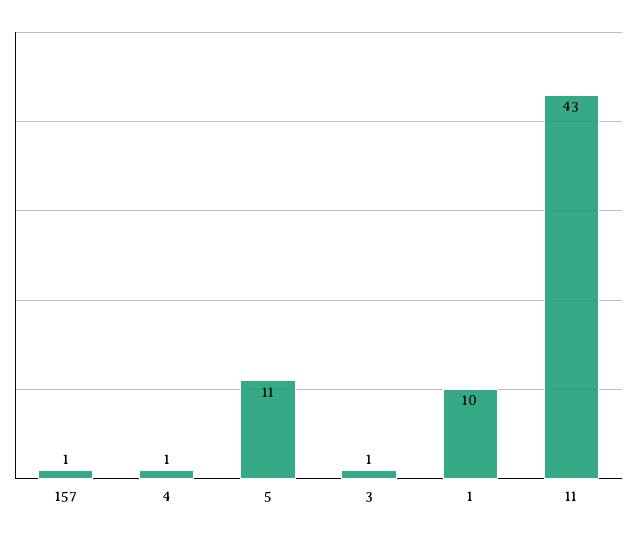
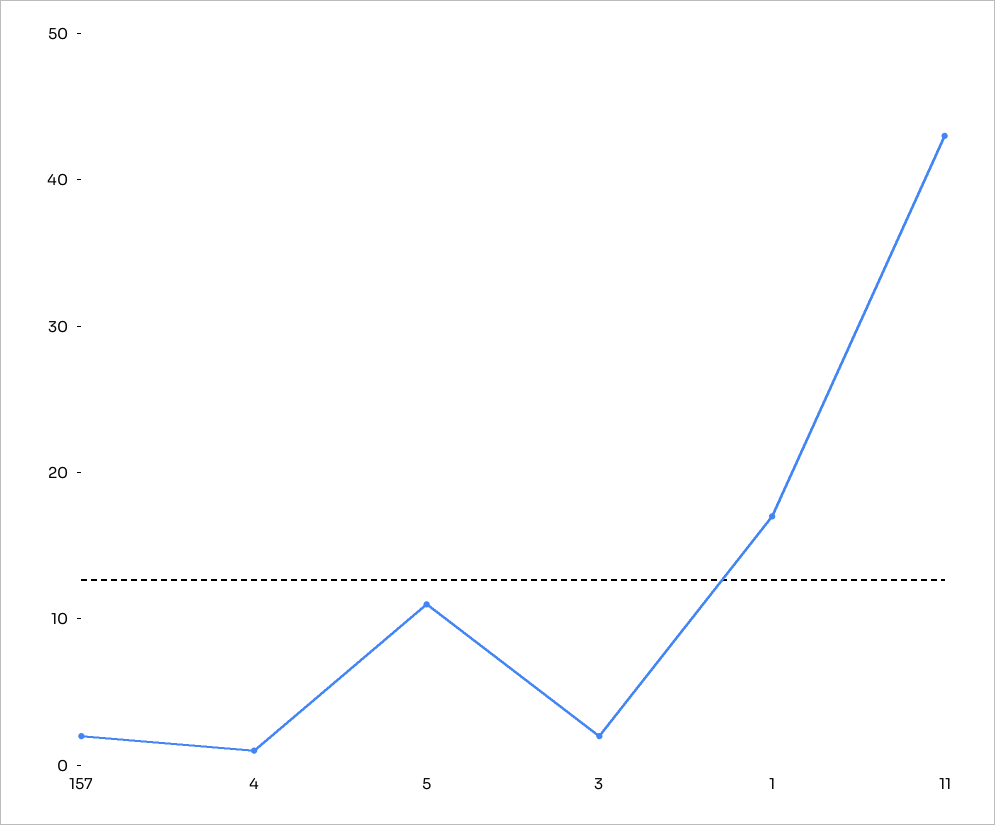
  {
-   "157": 1,
+   "157": 2,
    "4": 1,
    "5": 11,
-   "3": 1,
+   "3": 2,
-   "1": 10,
+   "1": 17,
    "11": 43
  }

